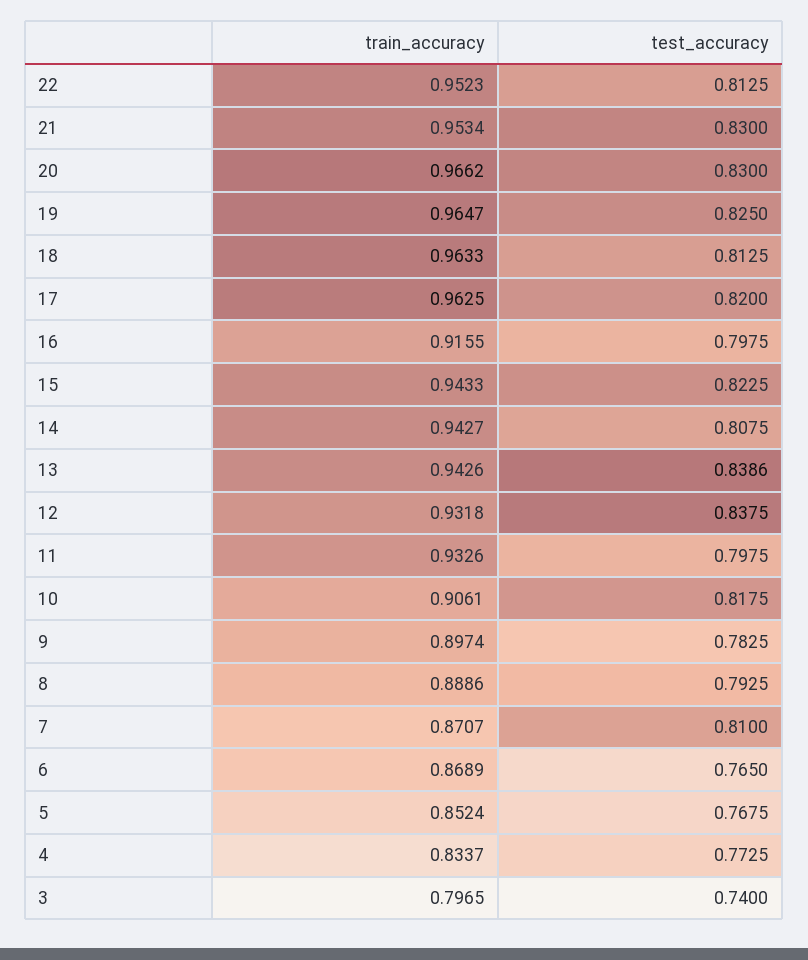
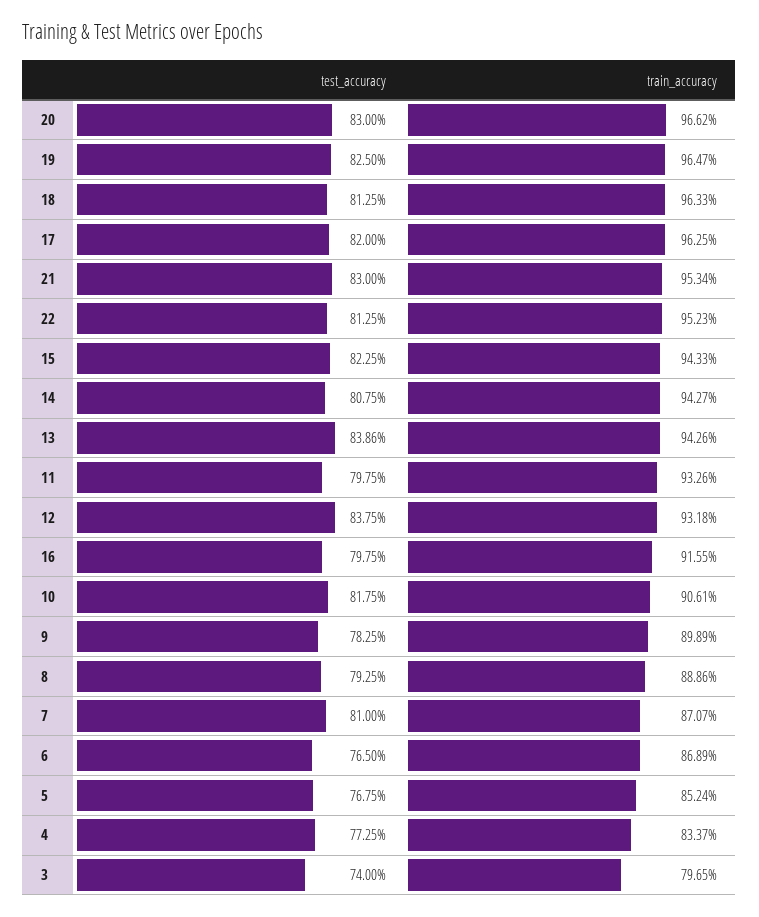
  {
    "train_accuracy": {
      "22": 0.9523,
      "21": 0.9534,
      "20": 0.9662,
      "19": 0.9647,
      "18": 0.9633,
      "17": 0.9625,
      "16": 0.9155,
      "15": 0.9433,
      "14": 0.9427,
      "13": 0.9426,
      "12": 0.9318,
      "11": 0.9326,
      "10": 0.9061,
-     "9": 0.8974,
+     "9": 0.8989,
      "8": 0.8886,
      "7": 0.8707,
      "6": 0.8689,
      "5": 0.8524,
      "4": 0.8337,
      "3": 0.7965
    },
    "test_accuracy": {
      "22": 0.8125,
      "21": 0.83,
      "20": 0.83,
      "19": 0.825,
      "18": 0.8125,
      "17": 0.82,
      "16": 0.7975,
      "15": 0.8225,
      "14": 0.8075,
      "13": 0.8386,
      "12": 0.8375,
      "11": 0.7975,
      "10": 0.8175,
      "9": 0.7825,
      "8": 0.7925,
      "7": 0.81,
      "6": 0.765,
      "5": 0.7675,
      "4": 0.7725,
      "3": 0.74
    }
  }

